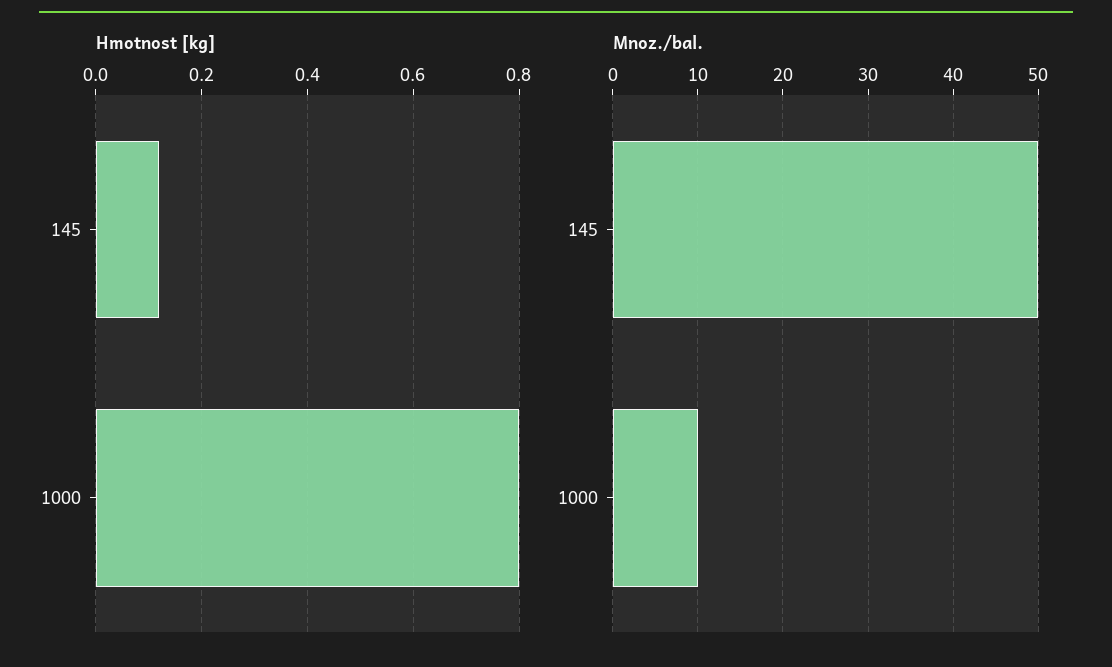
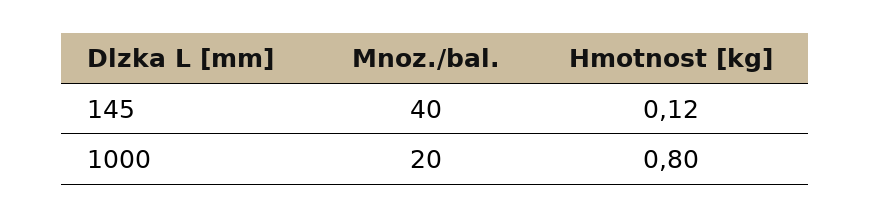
  {
    "Hmotnost [kg]": {
      "145": 0.12,
      "1000": 0.8
    },
    "Mnoz./bal.": {
-     "145": 50,
+     "145": 40,
-     "1000": 10
+     "1000": 20
    }
  }

